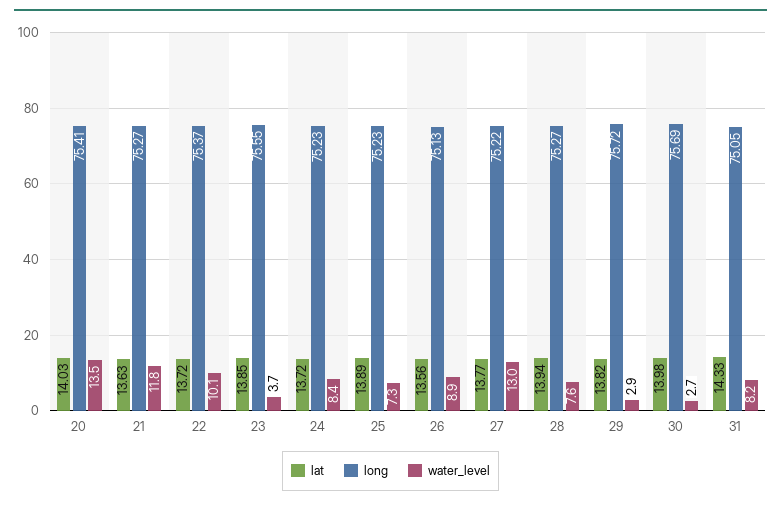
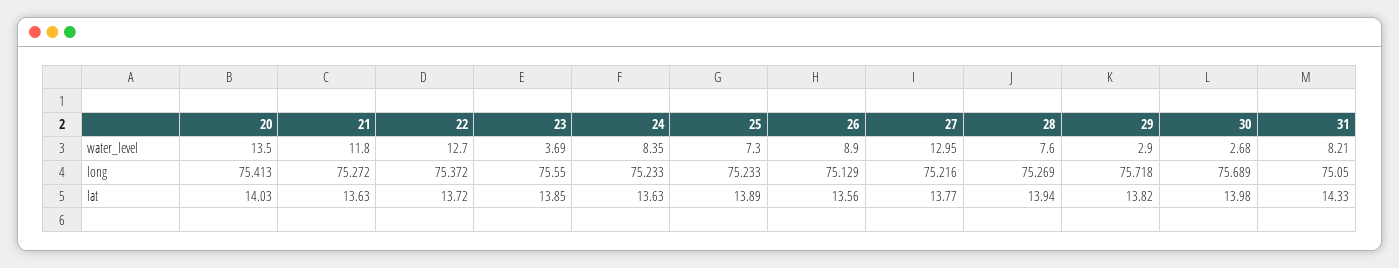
  {
    "lat": {
      "20": 14.03,
      "21": 13.63,
      "22": 13.72,
      "23": 13.85,
-     "24": 13.72,
+     "24": 13.63,
      "25": 13.89,
      "26": 13.56,
      "27": 13.77,
      "28": 13.94,
      "29": 13.82,
      "30": 13.98,
      "31": 14.33
    },
    "long": {
      "20": 75.413,
      "21": 75.272,
      "22": 75.372,
      "23": 75.55,
      "24": 75.233,
      "25": 75.233,
      "26": 75.129,
      "27": 75.216,
      "28": 75.269,
      "29": 75.718,
      "30": 75.689,
      "31": 75.05
    },
    "water_level": {
      "20": 13.5,
      "21": 11.8,
-     "22": 10.1,
+     "22": 12.7,
      "23": 3.69,
      "24": 8.35,
      "25": 7.3,
      "26": 8.9,
      "27": 12.95,
      "28": 7.6,
      "29": 2.9,
      "30": 2.68,
      "31": 8.21
    }
  }

